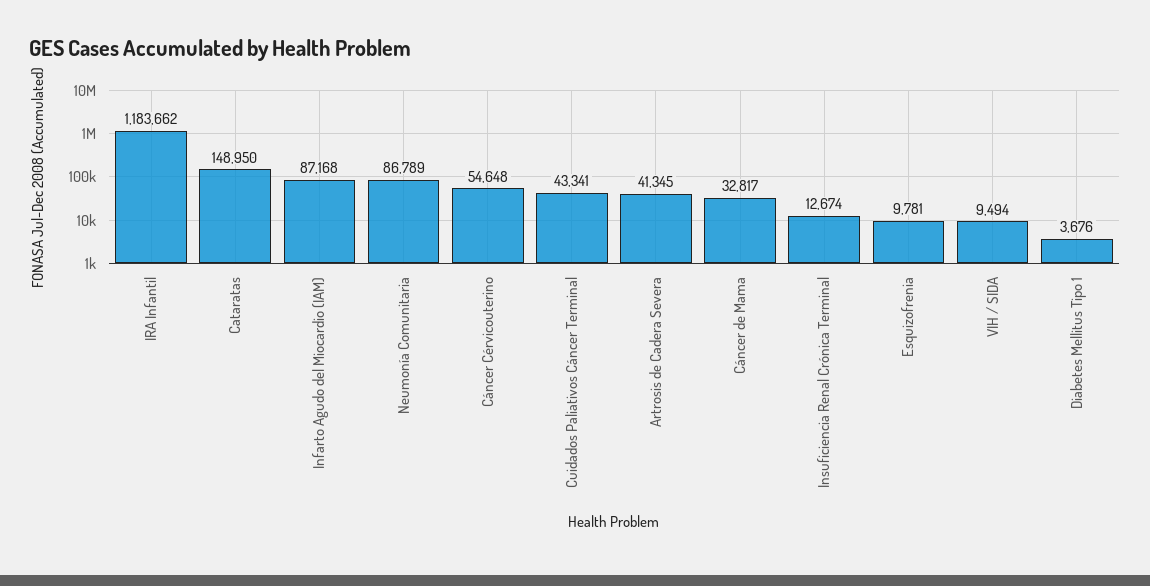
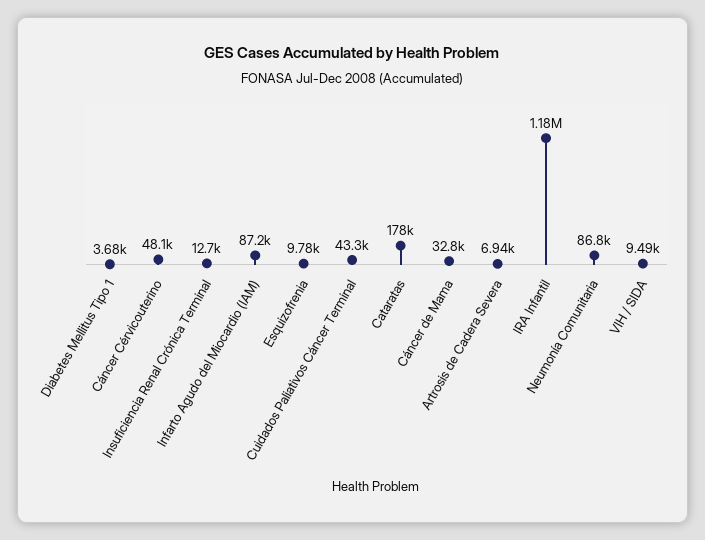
  {
    "IRA Infantil": 1183662,
-   "Cataratas": 148950,
+   "Cataratas": 178000,
    "Infarto Agudo del Miocardio (IAM)": 87168,
    "Neumonía Comunitaria": 86789,
-   "Cáncer Cérvicouterino": 54648,
+   "Cáncer Cérvicouterino": 48100,
    "Cuidados Paliativos Cáncer Terminal": 43341,
-   "Artrosis de Cadera Severa": 41345,
+   "Artrosis de Cadera Severa": 6940,
    "Cáncer de Mama": 32817,
    "Insuficiencia Renal Crónica Terminal": 12674,
    "Esquizofrenia": 9781,
    "VIH / SIDA": 9494,
    "Diabetes Mellitus Tipo 1": 3676
  }

